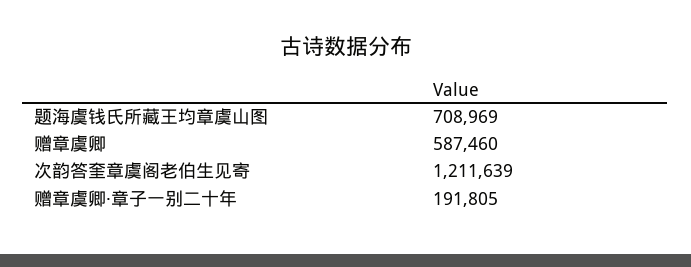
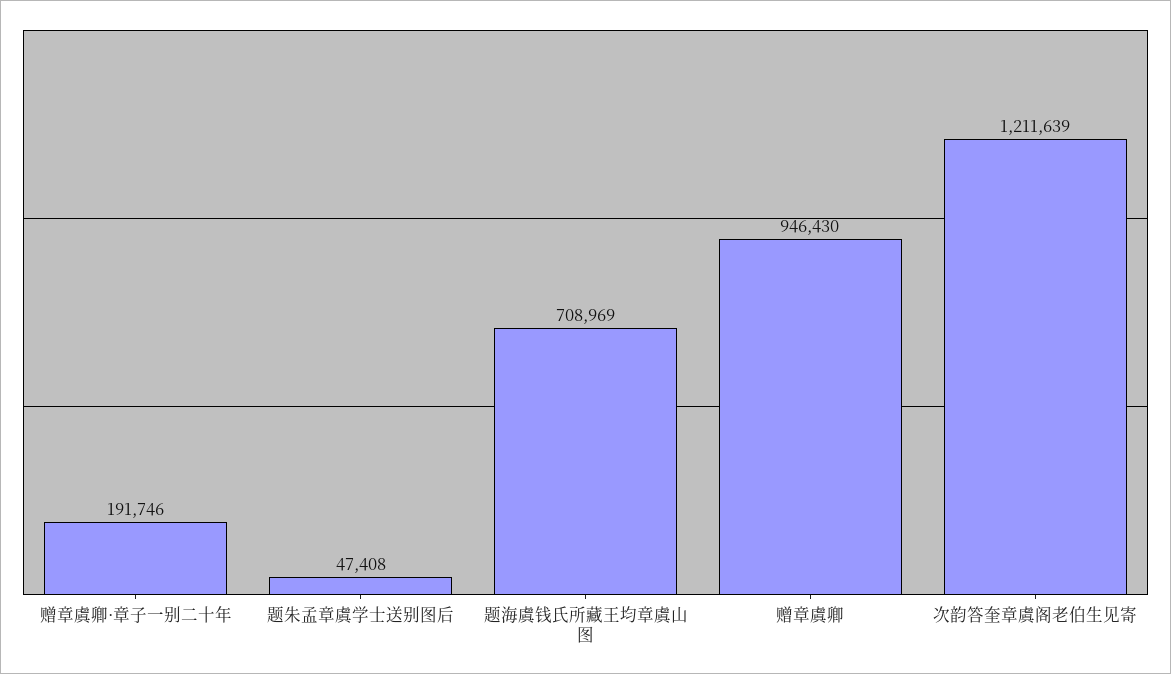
  {
    "题海虞钱氏所藏王均章虞山图": 708969,
-   "赠章虞卿": 587460,
+   "赠章虞卿": 946430,
    "次韵答奎章虞阁老伯生见寄": 1211639,
-   "赠章虞卿·章子一别二十年": 191805
+   "赠章虞卿·章子一别二十年": 191746,
+   "题朱孟章虞学士送别图后": 47408
  }

